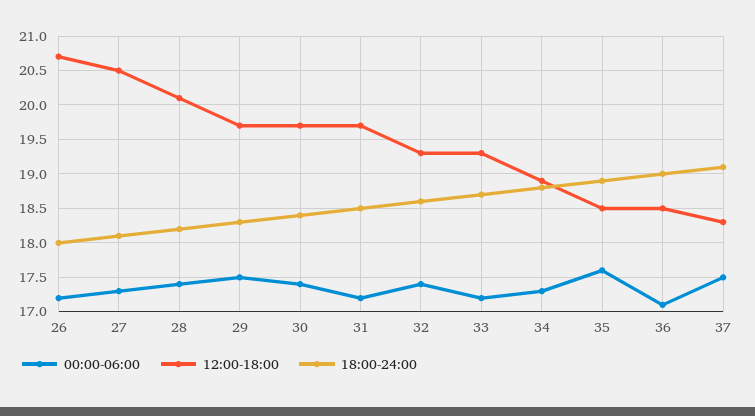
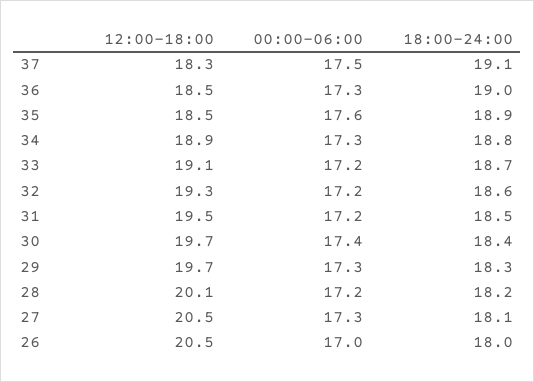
  {
    "00:00-06:00": {
-     "26": 17.2,
+     "26": 17,
      "27": 17.3,
-     "28": 17.4,
+     "28": 17.2,
-     "29": 17.5,
+     "29": 17.3,
      "30": 17.4,
      "31": 17.2,
-     "32": 17.4,
+     "32": 17.2,
      "33": 17.2,
      "34": 17.3,
      "35": 17.6,
-     "36": 17.1,
+     "36": 17.3,
      "37": 17.5
    },
    "12:00-18:00": {
-     "26": 20.7,
+     "26": 20.5,
      "27": 20.5,
      "28": 20.1,
      "29": 19.7,
      "30": 19.7,
-     "31": 19.7,
+     "31": 19.5,
      "32": 19.3,
-     "33": 19.3,
+     "33": 19.1,
      "34": 18.9,
      "35": 18.5,
      "36": 18.5,
      "37": 18.3
    },
    "18:00-24:00": {
      "26": 18,
      "27": 18.1,
      "28": 18.2,
      "29": 18.3,
      "30": 18.4,
      "31": 18.5,
      "32": 18.6,
      "33": 18.7,
      "34": 18.8,
      "35": 18.9,
      "36": 19,
      "37": 19.1
    }
  }

